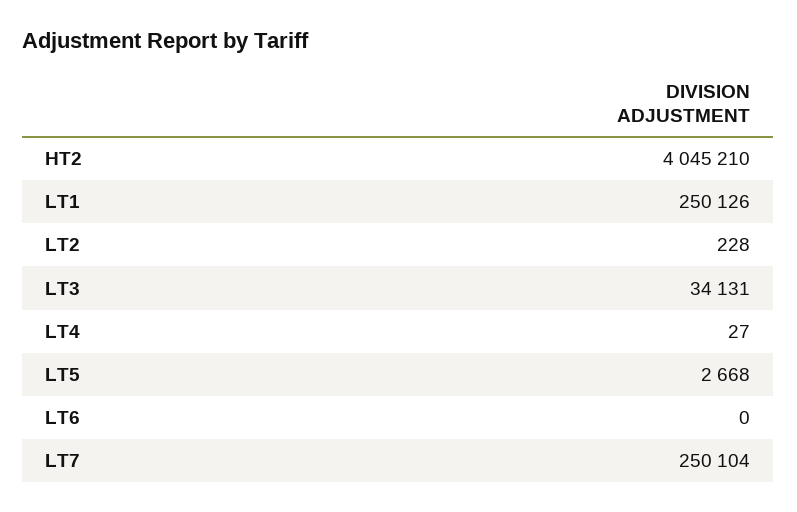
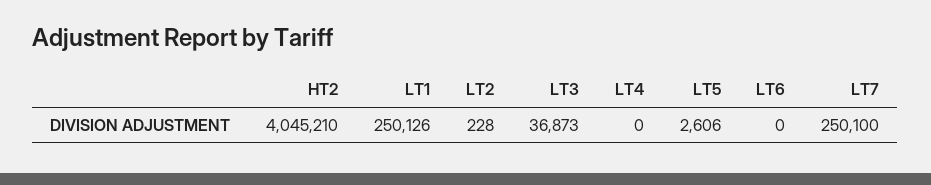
  {
    "HT2": 4045210,
    "LT1": 250126,
    "LT2": 228,
-   "LT3": 34131,
+   "LT3": 36873,
-   "LT4": 27,
+   "LT4": 0,
-   "LT5": 2668,
+   "LT5": 2606,
    "LT6": 0,
-   "LT7": 250104
+   "LT7": 250100
  }

